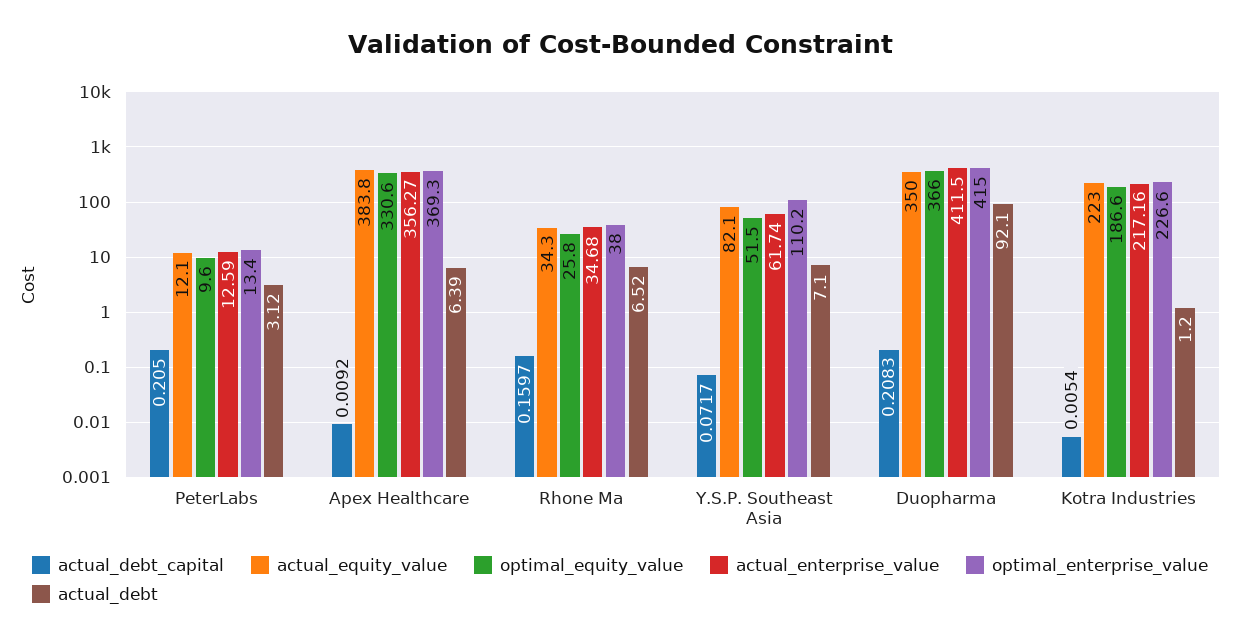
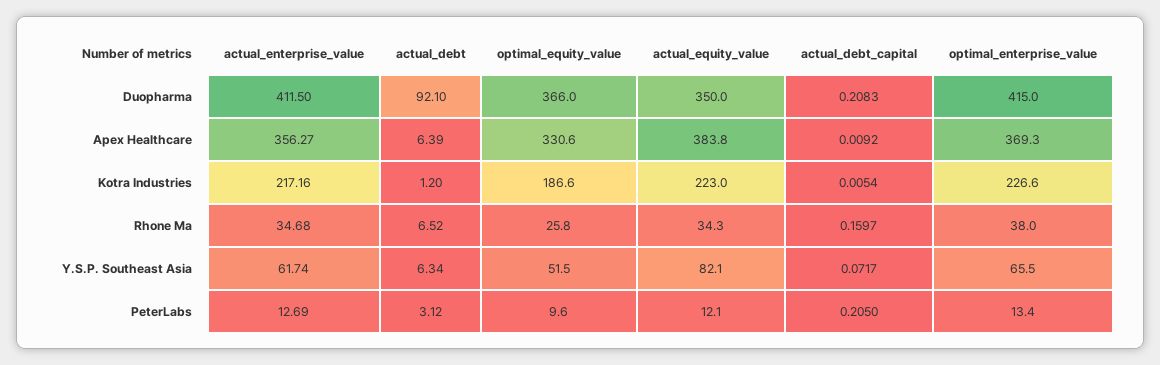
  {
    "actual_debt_capital": {
      "PeterLabs": 0.205,
      "Apex Healthcare": 0.0092,
      "Rhone Ma": 0.1597,
      "Y.S.P. Southeast Asia": 0.0717,
      "Duopharma": 0.2083,
      "Kotra Industries": 0.0054
    },
    "actual_equity_value": {
      "PeterLabs": 12.1,
      "Apex Healthcare": 383.8,
      "Rhone Ma": 34.3,
      "Y.S.P. Southeast Asia": 82.1,
      "Duopharma": 350,
      "Kotra Industries": 223
    },
    "optimal_equity_value": {
      "PeterLabs": 9.6,
      "Apex Healthcare": 330.6,
      "Rhone Ma": 25.8,
      "Y.S.P. Southeast Asia": 51.5,
      "Duopharma": 366,
      "Kotra Industries": 186.6
    },
    "actual_enterprise_value": {
-     "PeterLabs": 12.59,
+     "PeterLabs": 12.69,
      "Apex Healthcare": 356.27,
      "Rhone Ma": 34.68,
      "Y.S.P. Southeast Asia": 61.74,
      "Duopharma": 411.5,
      "Kotra Industries": 217.16
    },
    "optimal_enterprise_value": {
      "PeterLabs": 13.4,
      "Apex Healthcare": 369.3,
      "Rhone Ma": 38,
-     "Y.S.P. Southeast Asia": 110.2,
+     "Y.S.P. Southeast Asia": 65.5,
      "Duopharma": 415,
      "Kotra Industries": 226.6
    },
    "actual_debt": {
      "PeterLabs": 3.12,
      "Apex Healthcare": 6.39,
      "Rhone Ma": 6.52,
-     "Y.S.P. Southeast Asia": 7.1,
+     "Y.S.P. Southeast Asia": 6.34,
      "Duopharma": 92.1,
      "Kotra Industries": 1.2
    }
  }

